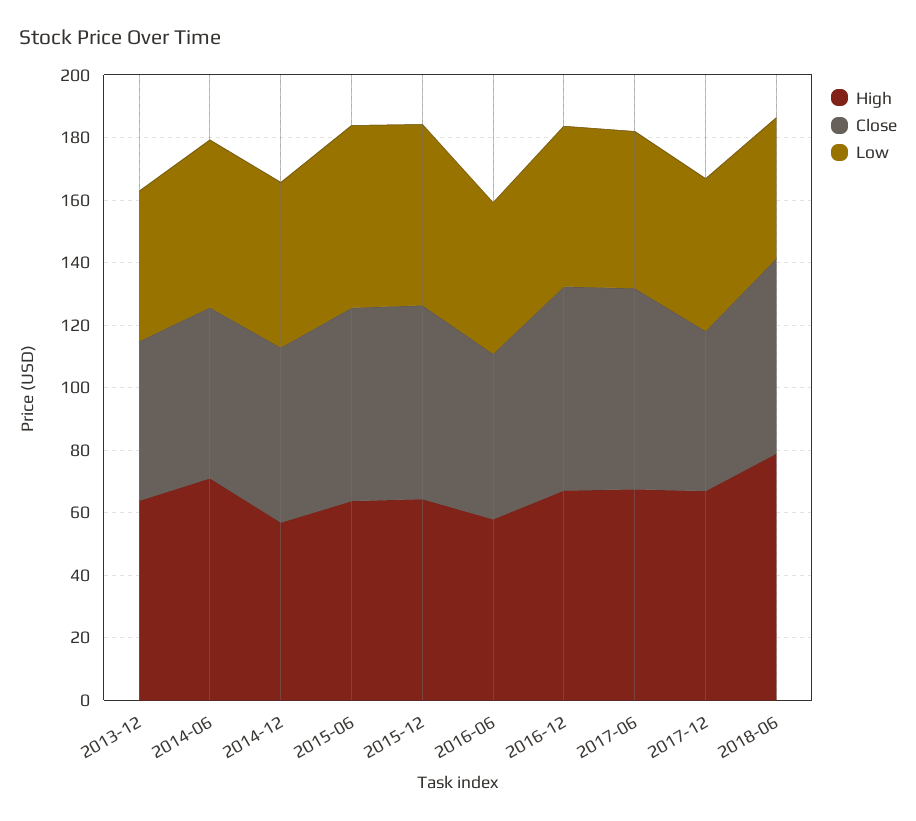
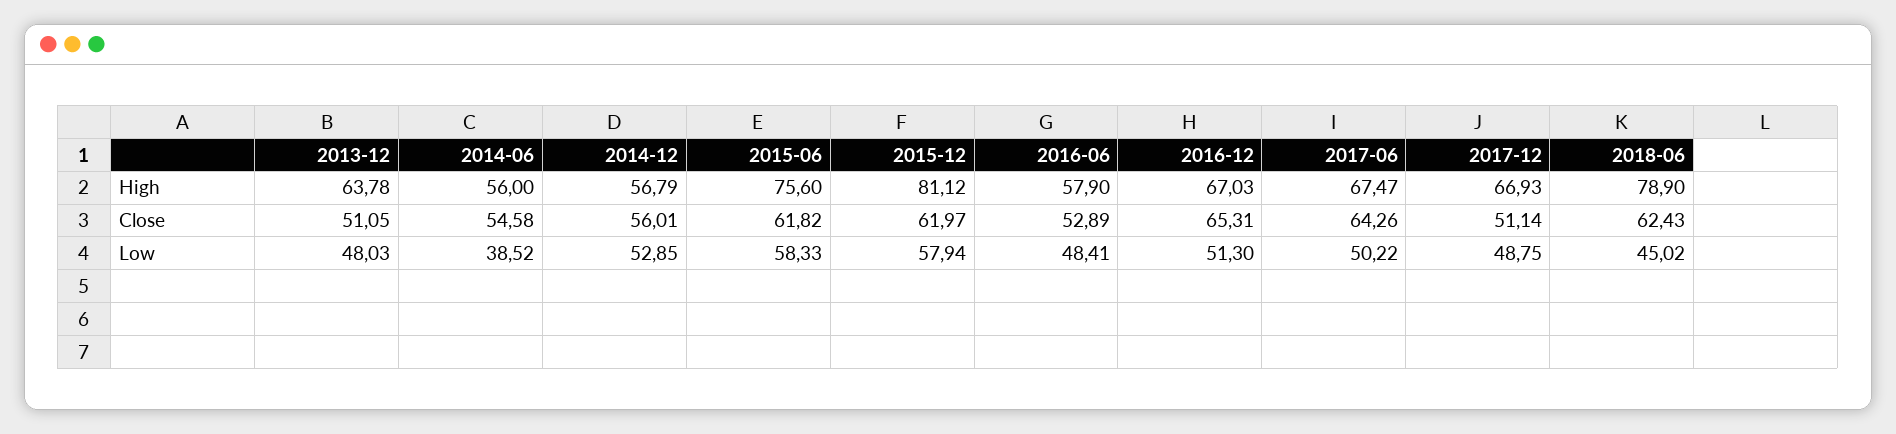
  {
    "High": {
      "2013-12": 63.78,
-     "2014-06": 70,
+     "2014-06": 56,
      "2014-12": 56.79,
-     "2015-06": 65,
+     "2015-06": 75.6,
-     "2015-12": 65,
+     "2015-12": 81.12,
      "2016-06": 57.9,
      "2016-12": 67.03,
      "2017-06": 67.47,
      "2017-12": 66.93,
      "2018-06": 78.9
    },
    "Close": {
      "2013-12": 51.05,
      "2014-06": 54.58,
      "2014-12": 56.01,
      "2015-06": 61.82,
      "2015-12": 61.97,
      "2016-06": 52.89,
      "2016-12": 65.31,
      "2017-06": 64.26,
      "2017-12": 51.14,
      "2018-06": 62.43
    },
    "Low": {
      "2013-12": 48.03,
-     "2014-06": 55,
+     "2014-06": 38.52,
      "2014-12": 52.85,
      "2015-06": 58.33,
      "2015-12": 57.94,
      "2016-06": 48.41,
      "2016-12": 51.3,
      "2017-06": 50.22,
      "2017-12": 48.75,
      "2018-06": 45.02
    }
  }

